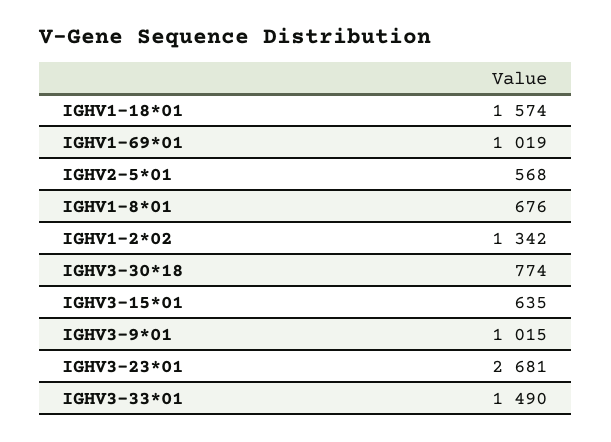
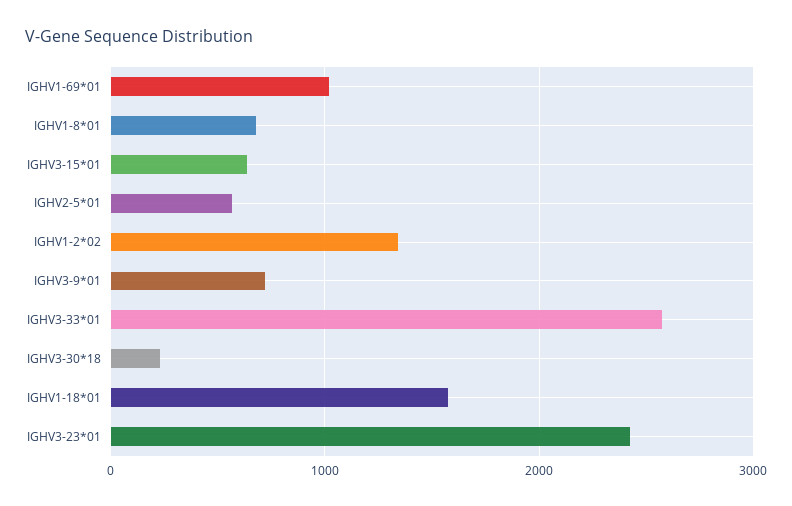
  {
    "IGHV1-18*01": 1574,
    "IGHV1-69*01": 1019,
    "IGHV2-5*01": 568,
    "IGHV1-8*01": 676,
    "IGHV1-2*02": 1342,
-   "IGHV3-30*18": 774,
+   "IGHV3-30*18": 200,
    "IGHV3-15*01": 635,
-   "IGHV3-9*01": 1015,
+   "IGHV3-9*01": 700,
-   "IGHV3-23*01": 2681,
+   "IGHV3-23*01": 2400,
-   "IGHV3-33*01": 1490
+   "IGHV3-33*01": 2600
  }

